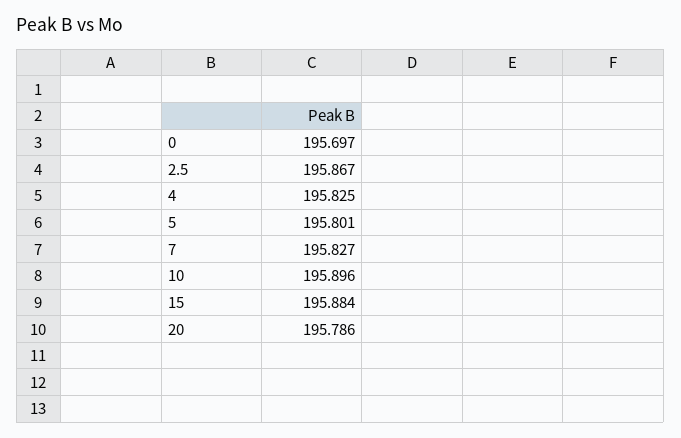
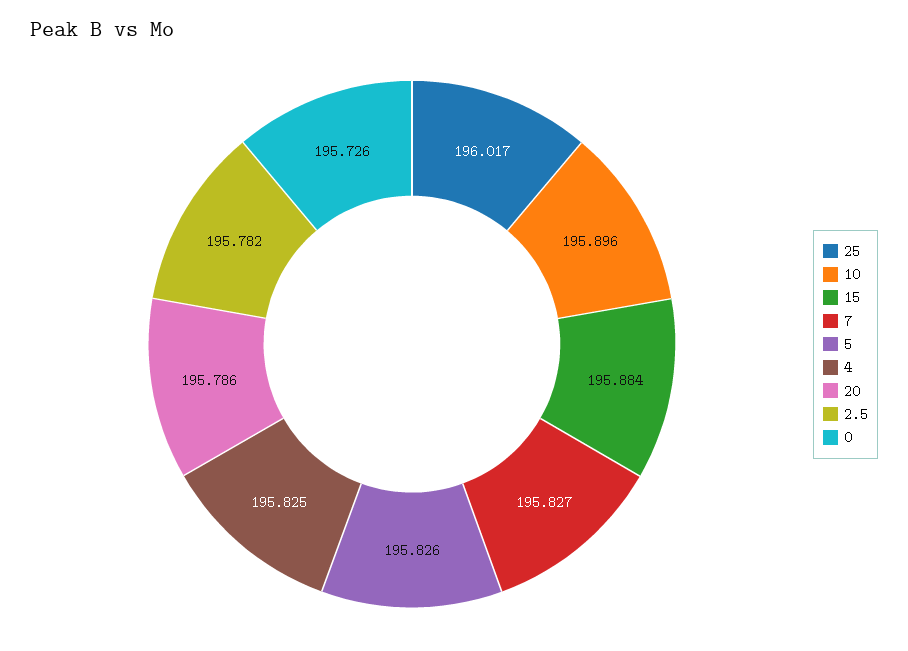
  {
-   "0": 195.697,
+   "0": 195.726,
-   "2.5": 195.867,
+   "2.5": 195.782,
    "4": 195.825,
-   "5": 195.801,
+   "5": 195.826,
    "7": 195.827,
    "10": 195.896,
    "15": 195.884,
-   "20": 195.786
+   "20": 195.786,
+   "25": 196.017
  }

